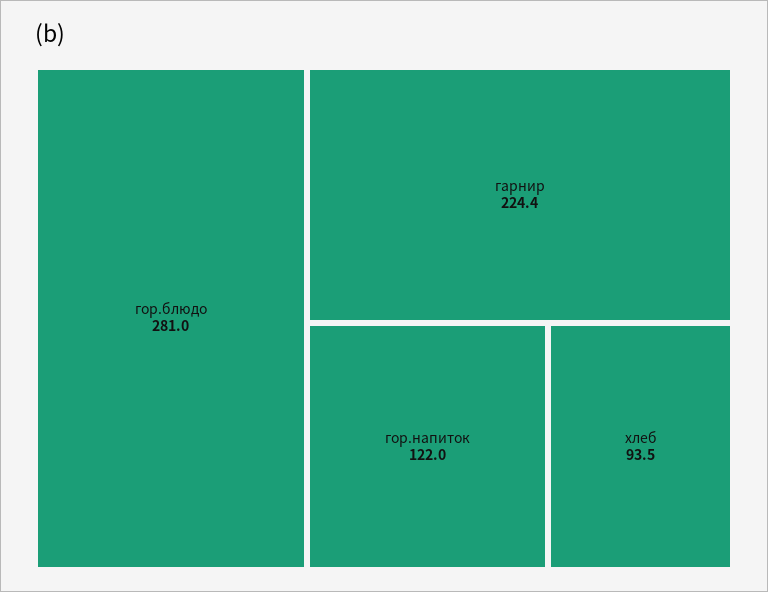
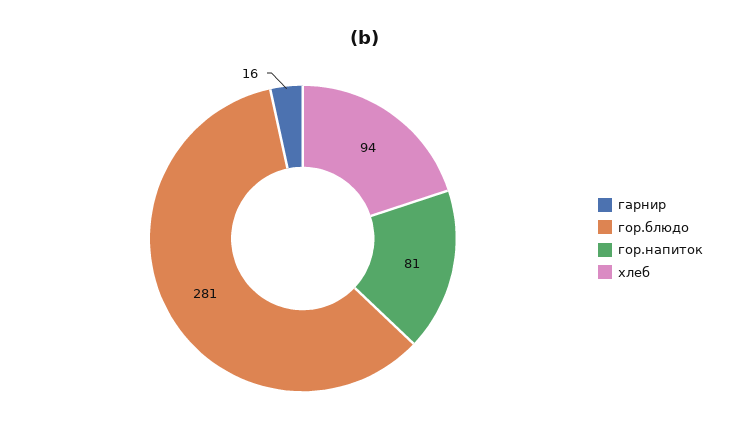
  {
    "гор.блюдо": 281,
-   "гарнир": 224.4,
+   "гарнир": 16,
-   "гор.напиток": 122,
+   "гор.напиток": 81,
    "хлеб": 93.5
  }

